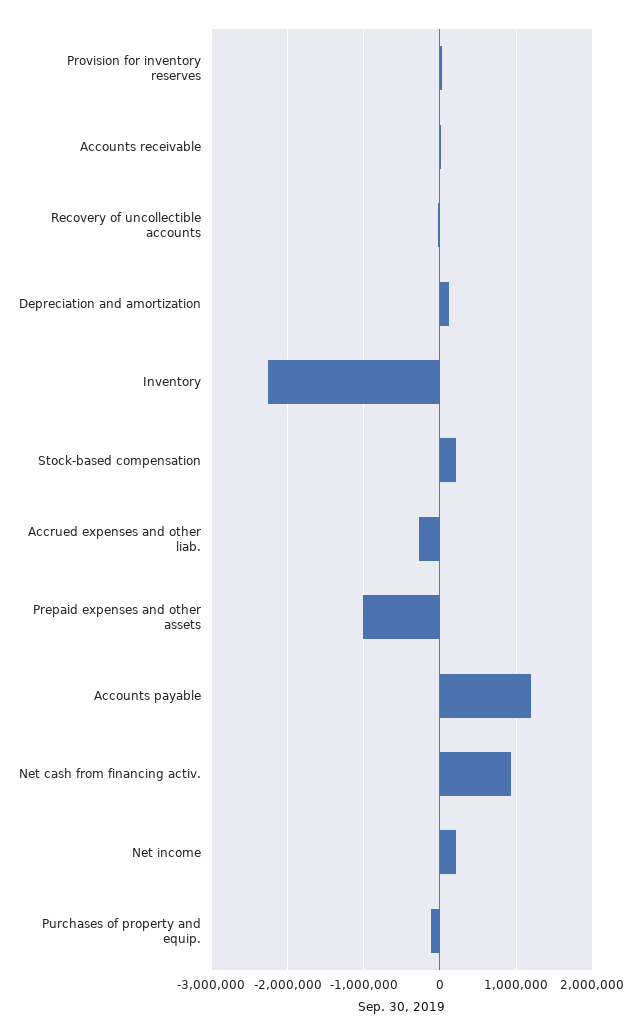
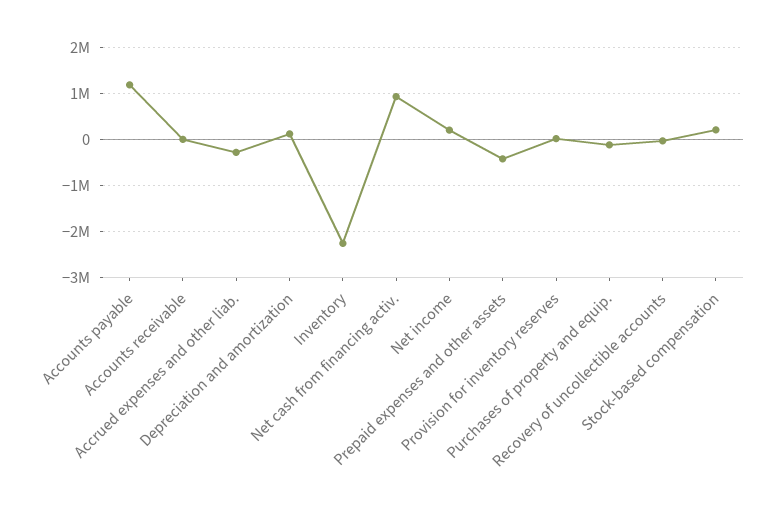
  {
    "Provision for inventory reserves": 0,
    "Accounts receivable": 0,
    "Recovery of uncollectible accounts": 0,
    "Depreciation and amortization": 100000,
    "Inventory": -2300000,
    "Stock-based compensation": 200000,
    "Accrued expenses and other liab.": -300000,
-   "Prepaid expenses and other assets": -1000000,
+   "Prepaid expenses and other assets": -400000,
    "Accounts payable": 1200000,
    "Net cash from financing activ.": 900000,
    "Net income": 200000,
    "Purchases of property and equip.": -100000
  }

